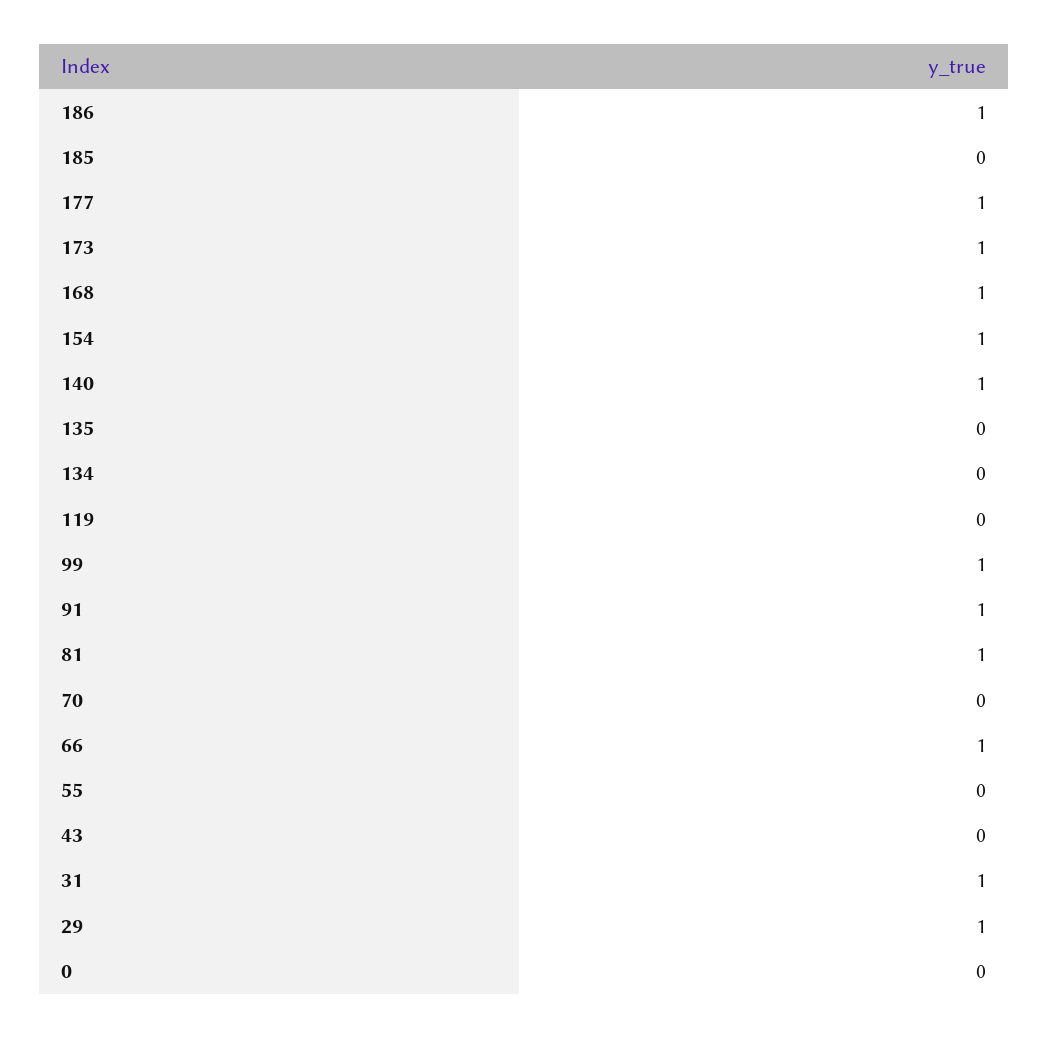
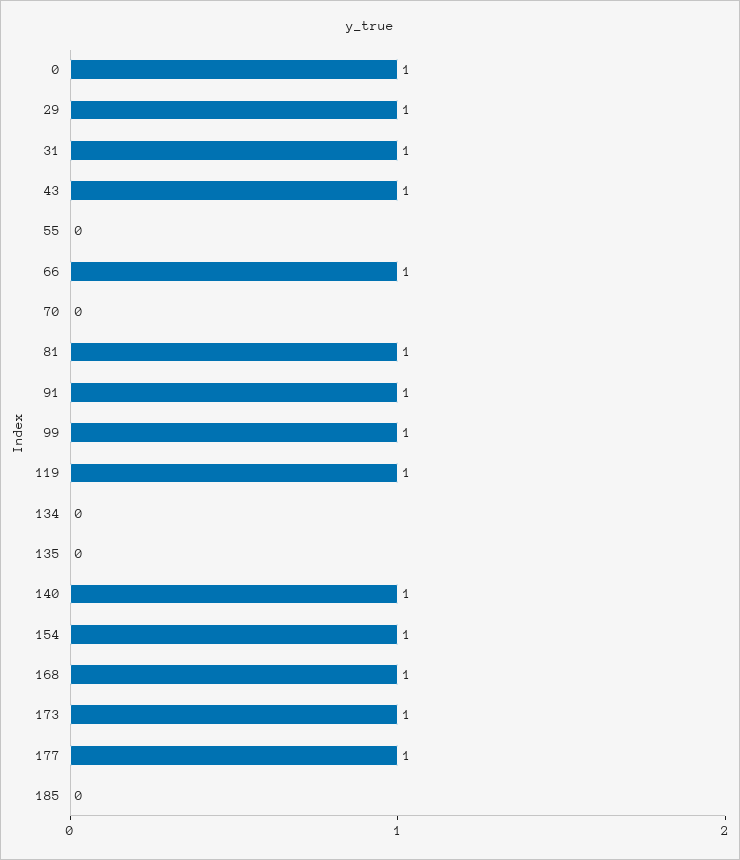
  {
-   "186": 1,
    "185": 0,
    "177": 1,
    "173": 1,
    "168": 1,
    "154": 1,
    "140": 1,
    "135": 0,
    "134": 0,
-   "119": 0,
+   "119": 1,
    "99": 1,
    "91": 1,
    "81": 1,
    "70": 0,
    "66": 1,
    "55": 0,
-   "43": 0,
+   "43": 1,
    "31": 1,
    "29": 1,
-   "0": 0
+   "0": 1
  }

